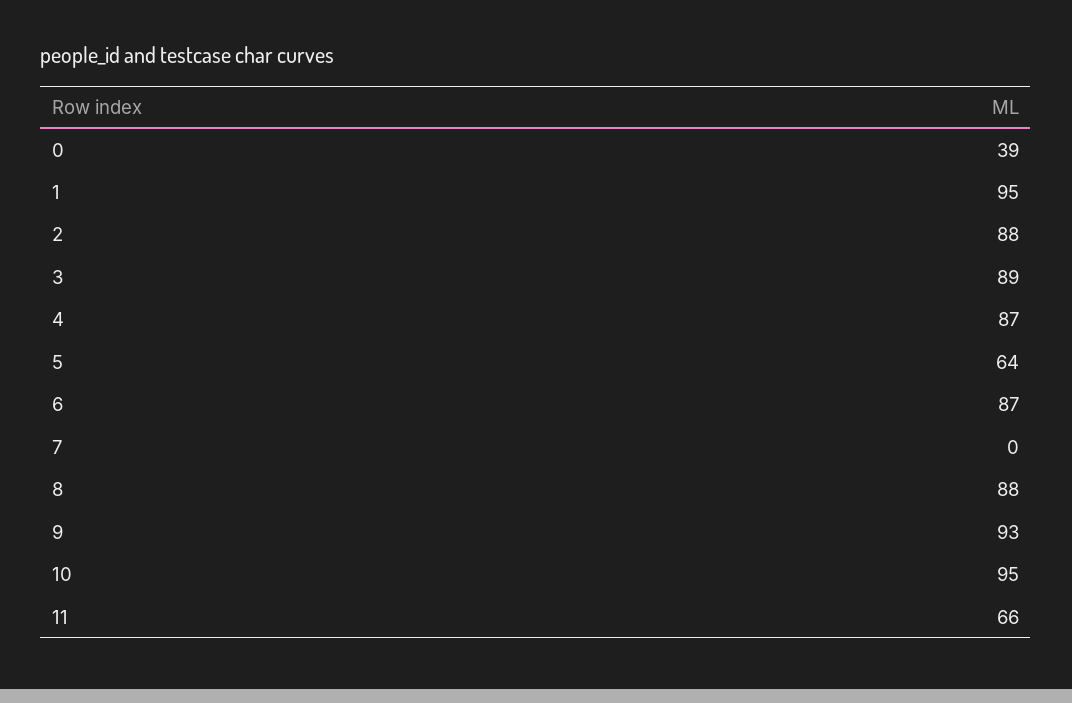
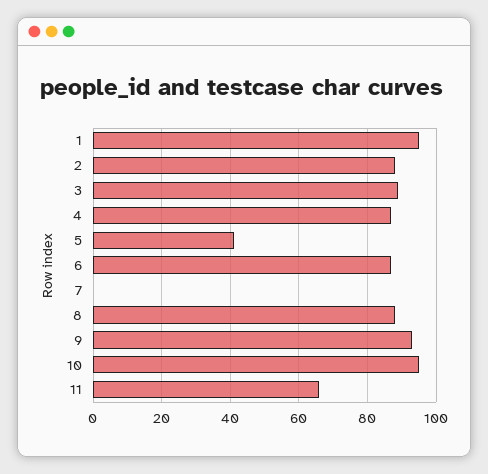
  {
-   "0": 39,
    "1": 95,
    "2": 88,
    "3": 89,
    "4": 87,
-   "5": 64,
+   "5": 40,
    "6": 87,
    "7": 0,
    "8": 88,
    "9": 93,
    "10": 95,
    "11": 66
  }

